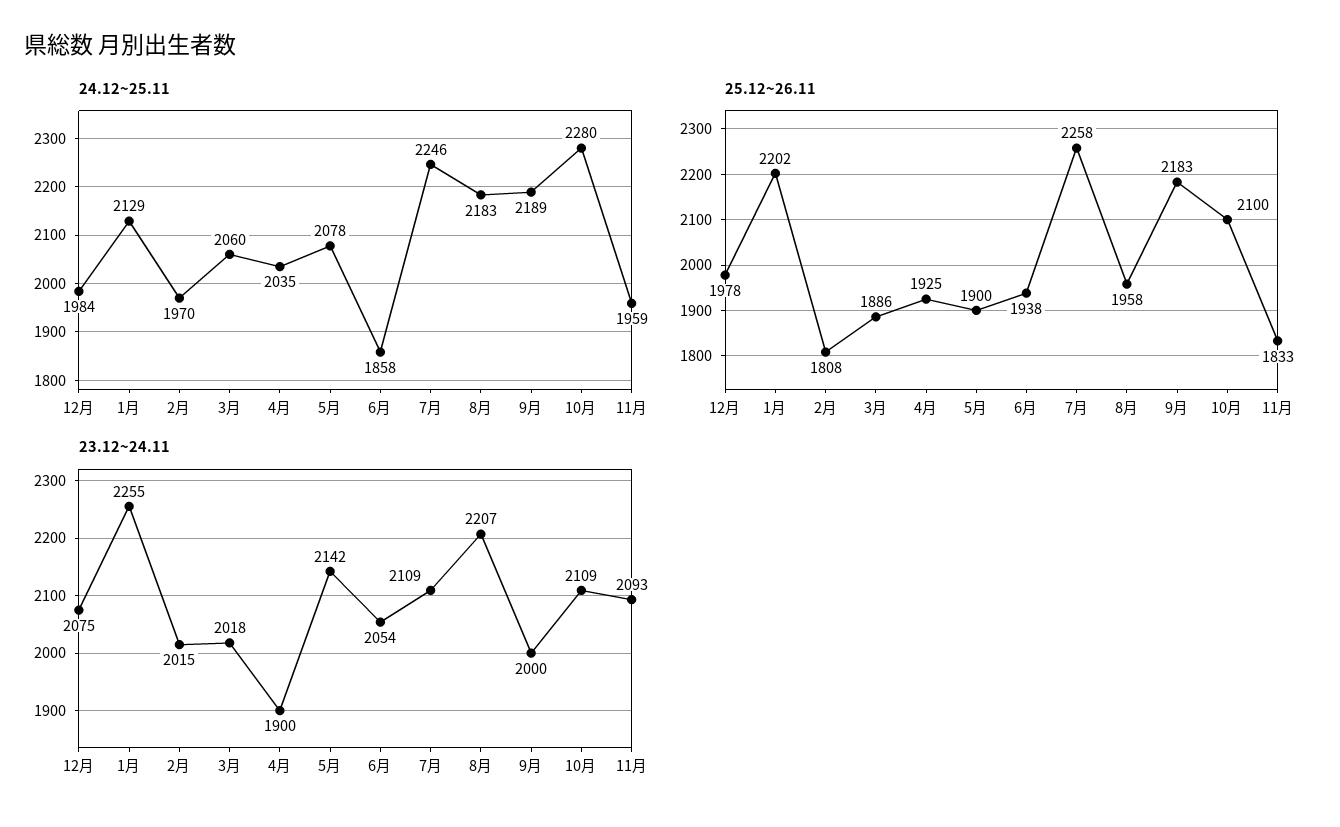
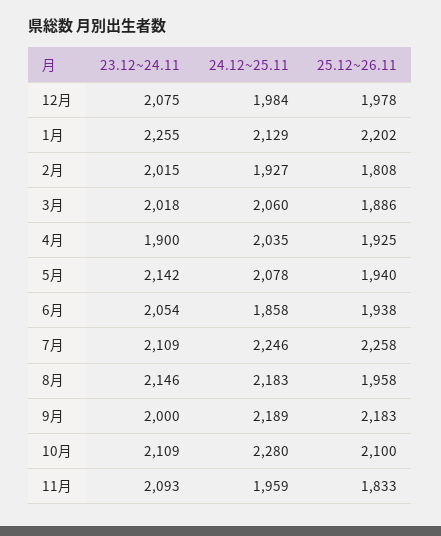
  {
    "24.12~25.11": {
      "12月": 1984,
      "1月": 2129,
-     "2月": 1970,
+     "2月": 1927,
      "3月": 2060,
      "4月": 2035,
      "5月": 2078,
      "6月": 1858,
      "7月": 2246,
      "8月": 2183,
      "9月": 2189,
      "10月": 2280,
      "11月": 1959
    },
    "25.12~26.11": {
      "12月": 1978,
      "1月": 2202,
      "2月": 1808,
      "3月": 1886,
      "4月": 1925,
-     "5月": 1900,
+     "5月": 1940,
      "6月": 1938,
      "7月": 2258,
      "8月": 1958,
      "9月": 2183,
      "10月": 2100,
      "11月": 1833
    },
    "23.12~24.11": {
      "12月": 2075,
      "1月": 2255,
      "2月": 2015,
      "3月": 2018,
      "4月": 1900,
      "5月": 2142,
      "6月": 2054,
      "7月": 2109,
-     "8月": 2207,
+     "8月": 2146,
      "9月": 2000,
      "10月": 2109,
      "11月": 2093
    }
  }

